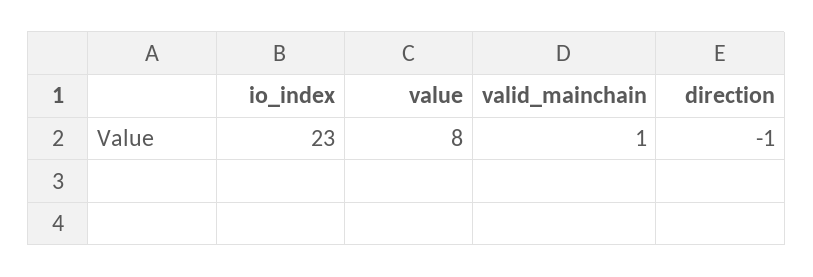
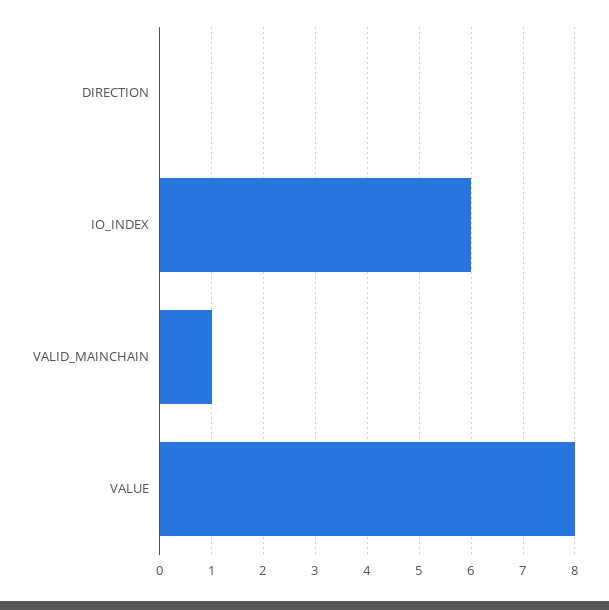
  {
-   "io_index": 23,
+   "io_index": 6,
    "value": 8,
    "valid_mainchain": 1,
-   "direction": -1
+   "direction": 0
  }

